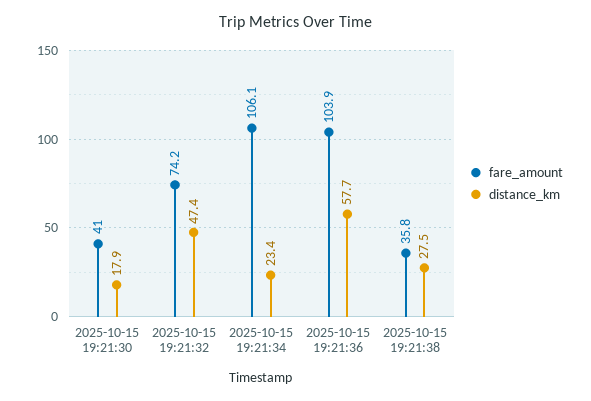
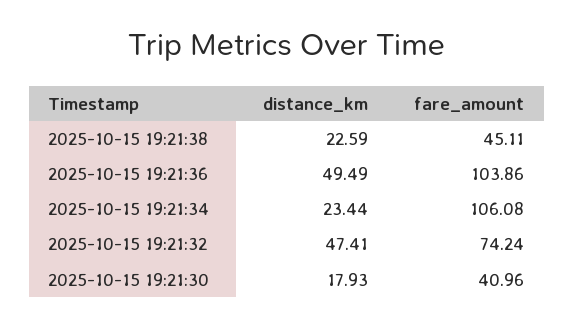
  {
    "fare_amount": {
      "2025-10-15 19:21:30": 40.96,
      "2025-10-15 19:21:32": 74.24,
      "2025-10-15 19:21:34": 106.08,
      "2025-10-15 19:21:36": 103.86,
-     "2025-10-15 19:21:38": 35.8
+     "2025-10-15 19:21:38": 45.11
    },
    "distance_km": {
      "2025-10-15 19:21:30": 17.93,
      "2025-10-15 19:21:32": 47.41,
      "2025-10-15 19:21:34": 23.44,
-     "2025-10-15 19:21:36": 57.7,
+     "2025-10-15 19:21:36": 49.49,
-     "2025-10-15 19:21:38": 27.5
+     "2025-10-15 19:21:38": 22.59
    }
  }

